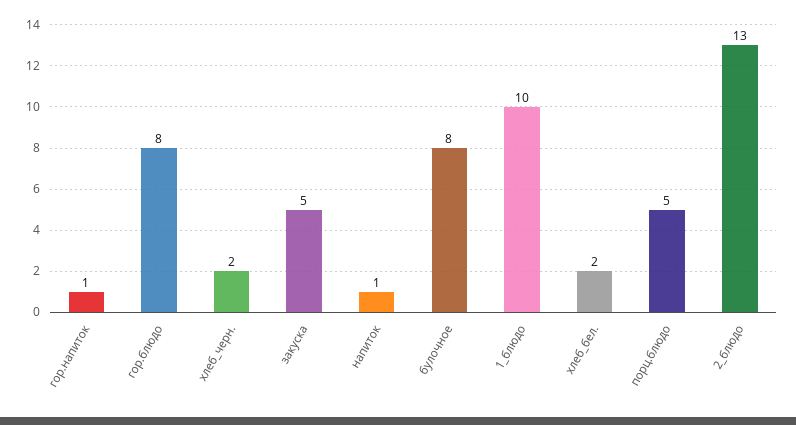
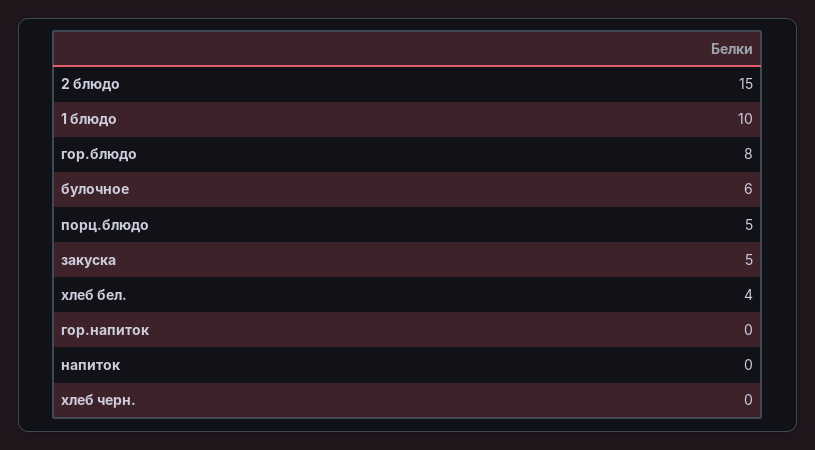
  {
-   "гор.напиток": 1,
+   "гор.напиток": 0,
    "гор.блюдо": 8,
-   "хлеб_черн.": 2,
+   "хлеб_черн.": 0,
    "закуска": 5,
-   "напиток": 1,
+   "напиток": 0,
-   "булочное": 8,
+   "булочное": 6,
    "1_блюдо": 10,
-   "хлеб_бел.": 2,
+   "хлеб_бел.": 4,
    "порц.блюдо": 5,
-   "2_блюдо": 13
+   "2_блюдо": 15
  }

